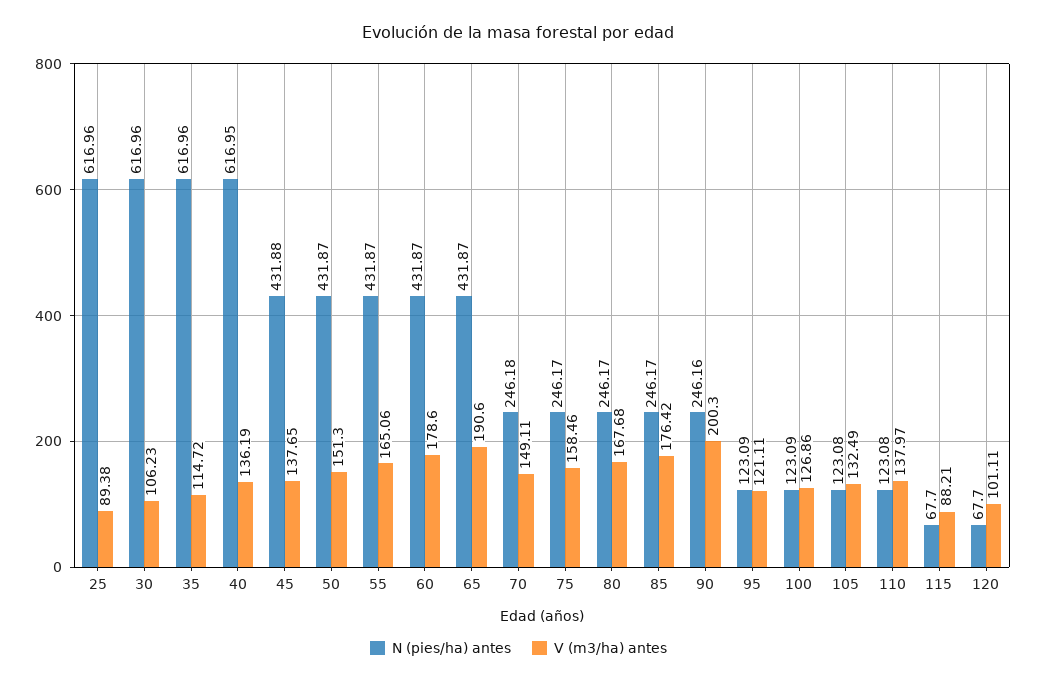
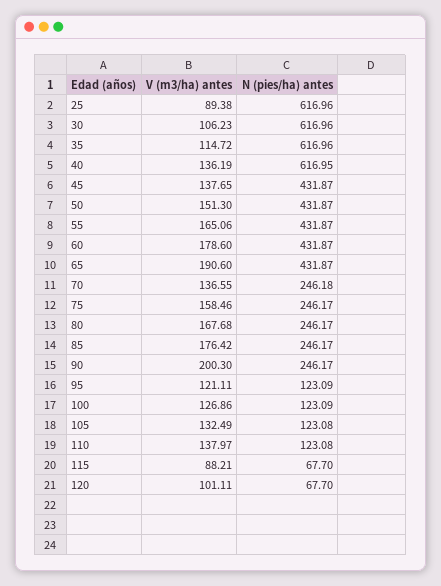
  {
    "N (pies/ha) antes": {
      "25": 616.96,
      "30": 616.96,
      "35": 616.96,
      "40": 616.95,
-     "45": 431.88,
+     "45": 431.87,
      "50": 431.87,
      "55": 431.87,
      "60": 431.87,
      "65": 431.87,
      "70": 246.18,
      "75": 246.17,
      "80": 246.17,
      "85": 246.17,
-     "90": 246.16,
+     "90": 246.17,
      "95": 123.09,
      "100": 123.09,
      "105": 123.08,
      "110": 123.08,
      "115": 67.7,
      "120": 67.7
    },
    "V (m3/ha) antes": {
      "25": 89.38,
      "30": 106.23,
      "35": 114.72,
      "40": 136.19,
      "45": 137.65,
      "50": 151.3,
      "55": 165.06,
      "60": 178.6,
      "65": 190.6,
-     "70": 149.11,
+     "70": 136.55,
      "75": 158.46,
      "80": 167.68,
      "85": 176.42,
      "90": 200.3,
      "95": 121.11,
      "100": 126.86,
      "105": 132.49,
      "110": 137.97,
      "115": 88.21,
      "120": 101.11
    }
  }

